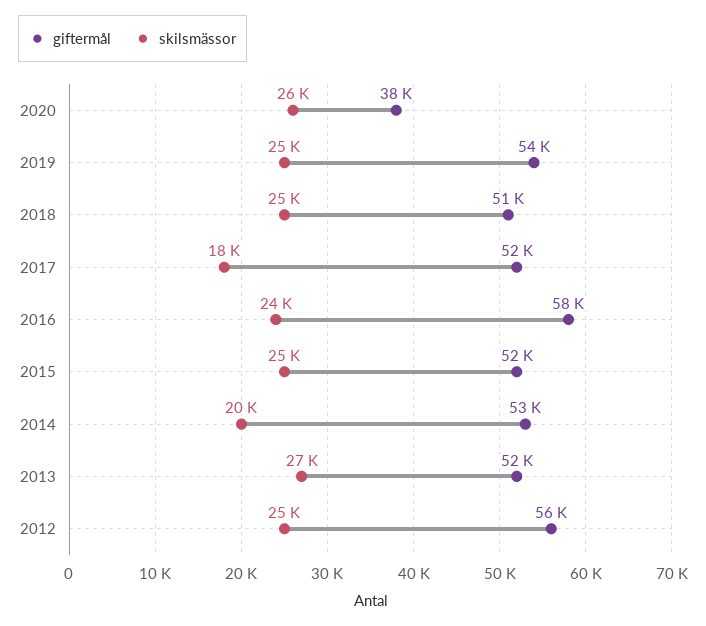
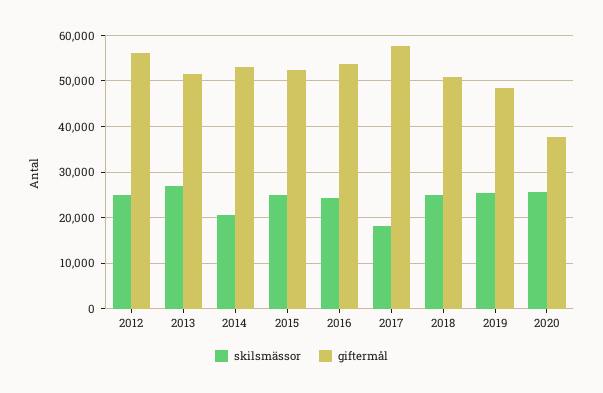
  {
    "giftermål": {
      "2020": 38000,
-     "2019": 54000,
+     "2019": 48000,
      "2018": 51000,
-     "2017": 52000,
+     "2017": 58000,
-     "2016": 58000,
+     "2016": 54000,
      "2015": 52000,
      "2014": 53000,
      "2013": 52000,
      "2012": 56000
    },
    "skilsmässor": {
      "2020": 26000,
      "2019": 25000,
      "2018": 25000,
      "2017": 18000,
      "2016": 24000,
      "2015": 25000,
      "2014": 20000,
      "2013": 27000,
      "2012": 25000
    }
  }

